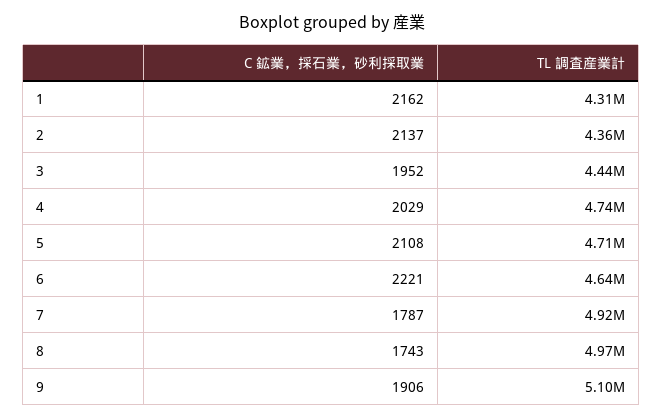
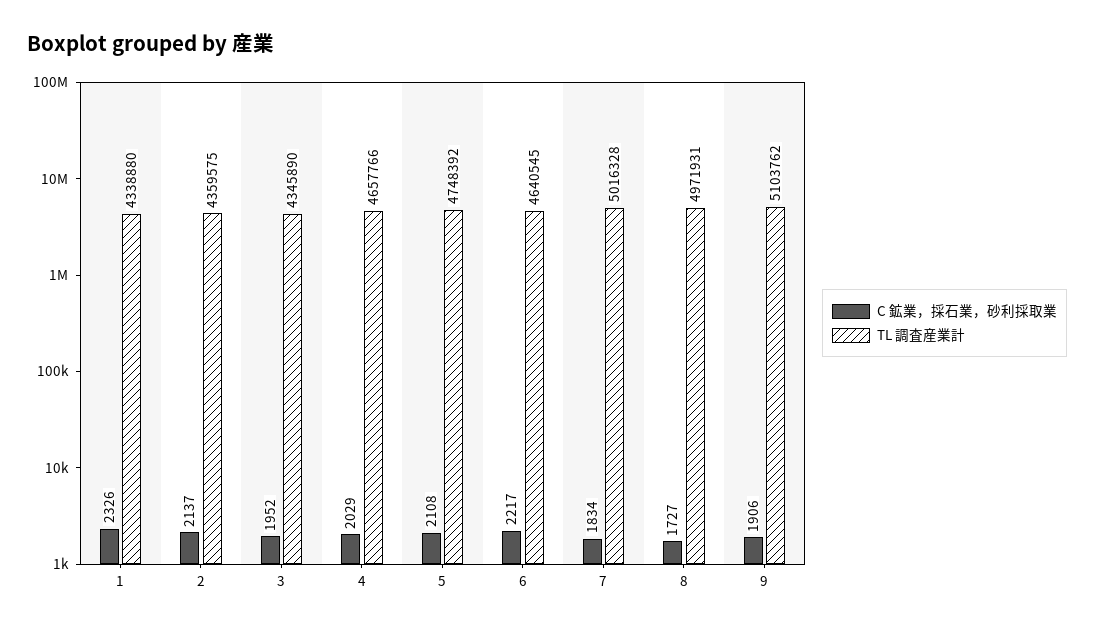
  {
    "C 鉱業，採石業，砂利採取業": {
-     "1": 2162,
+     "1": 2326,
      "2": 2137,
      "3": 1952,
      "4": 2029,
      "5": 2108,
-     "6": 2221,
+     "6": 2217,
-     "7": 1787,
+     "7": 1834,
-     "8": 1743,
+     "8": 1727,
      "9": 1906
    },
    "TL 調査産業計": {
-     "1": 4310000,
+     "1": 4338880,
      "2": 4359575,
-     "3": 4440000,
+     "3": 4345890,
-     "4": 4740000,
+     "4": 4657766,
-     "5": 4710000,
+     "5": 4748392,
      "6": 4640545,
-     "7": 4920000,
+     "7": 5016328,
      "8": 4971931,
      "9": 5103762
    }
  }

